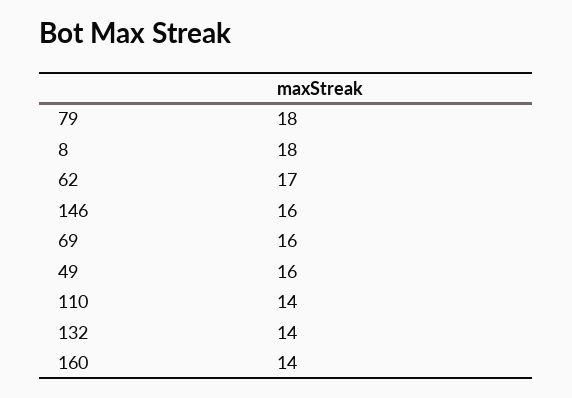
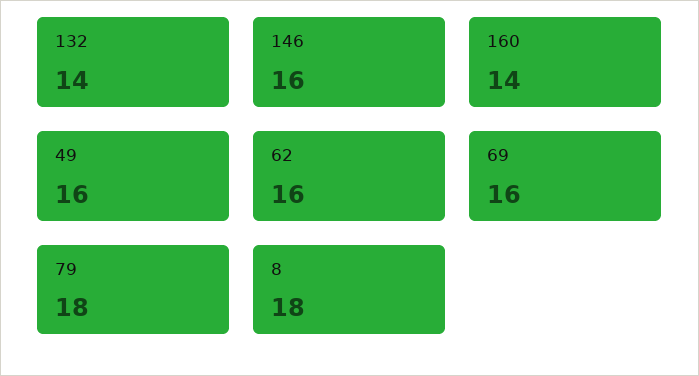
  {
    "79": 18,
    "8": 18,
-   "62": 17,
+   "62": 16,
    "146": 16,
    "69": 16,
    "49": 16,
-   "110": 14,
    "132": 14,
    "160": 14
  }

